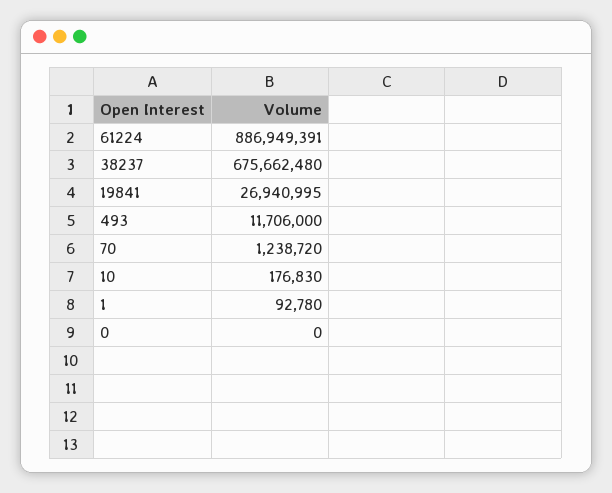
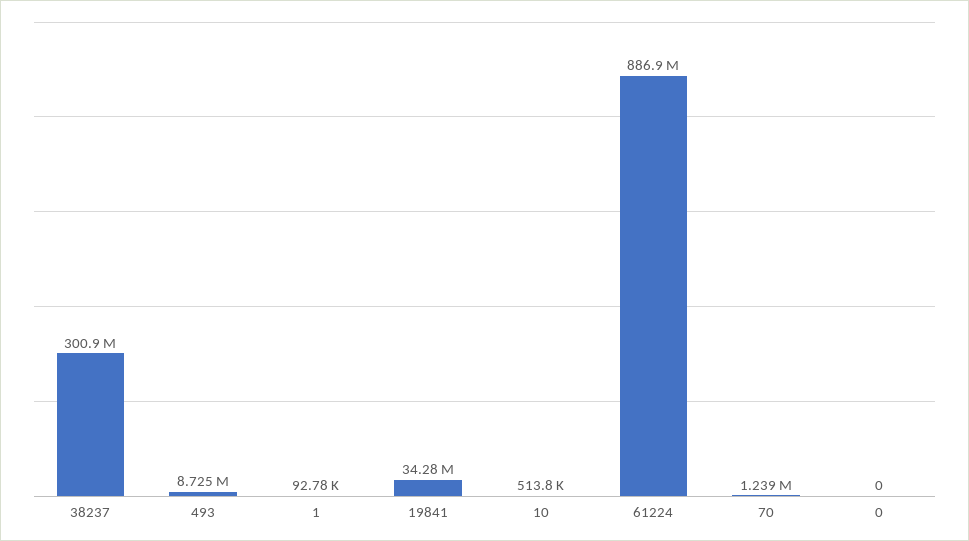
  {
    "61224": 886949391,
-   "38237": 675662480,
+   "38237": 300900000,
-   "19841": 26940995,
+   "19841": 34280000,
-   "493": 11706000,
+   "493": 8725000,
    "70": 1238720,
-   "10": 176830,
+   "10": 513800,
    "1": 92780,
    "0": 0
  }

